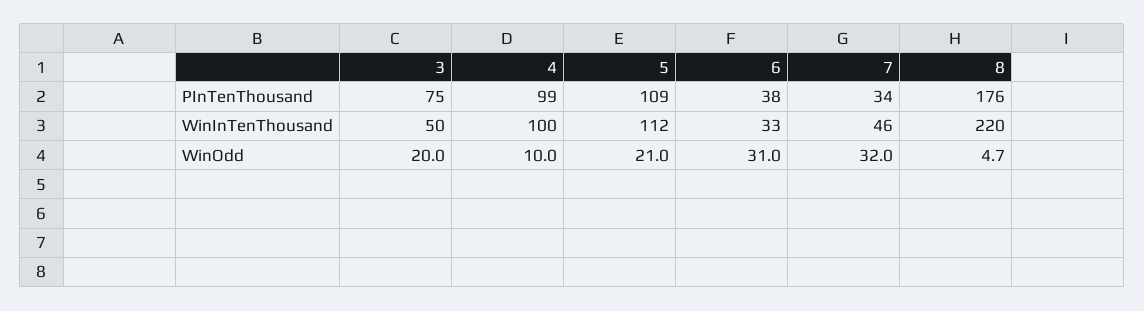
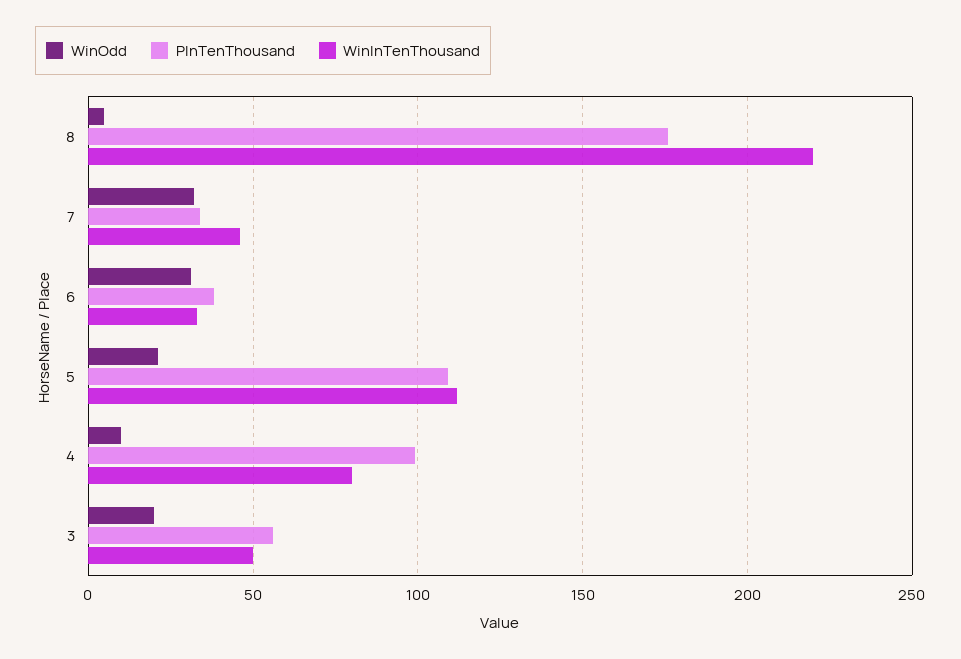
  {
    "PInTenThousand": {
-     "3": 75,
+     "3": 55,
      "4": 99,
      "5": 109,
      "6": 38,
      "7": 34,
      "8": 176
    },
    "WinInTenThousand": {
      "3": 50,
-     "4": 100,
+     "4": 80,
      "5": 112,
      "6": 33,
      "7": 46,
      "8": 220
    },
    "WinOdd": {
      "3": 20,
      "4": 10,
      "5": 21,
      "6": 31,
      "7": 32,
      "8": 4.7
    }
  }

